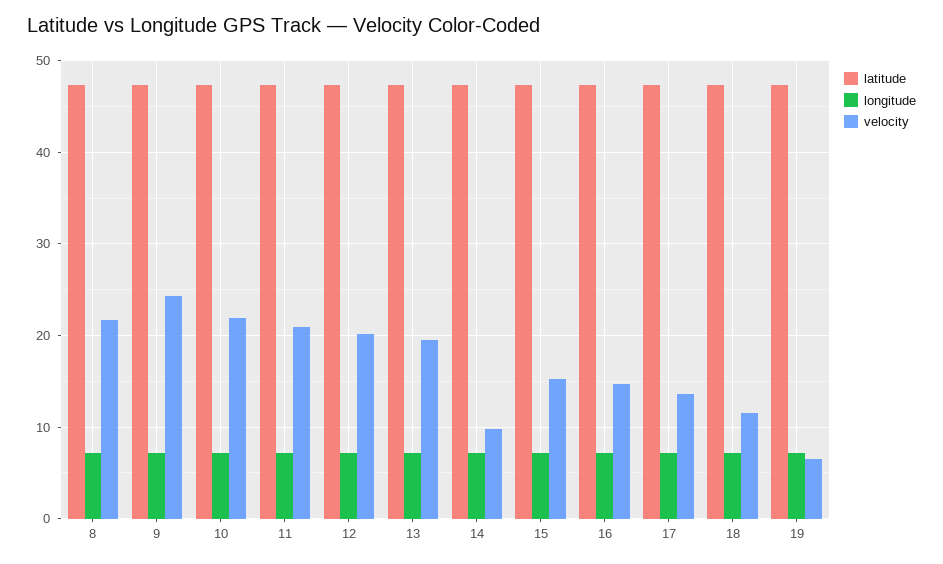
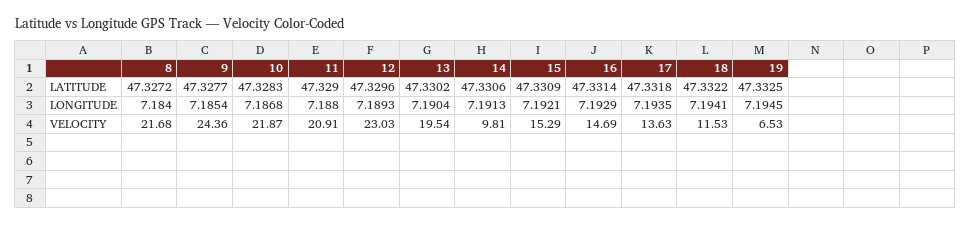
  {
    "latitude": {
      "8": 47.3272,
      "9": 47.3277,
      "10": 47.3283,
      "11": 47.329,
      "12": 47.3296,
      "13": 47.3302,
      "14": 47.3306,
      "15": 47.3309,
      "16": 47.3314,
      "17": 47.3318,
      "18": 47.3322,
      "19": 47.3325
    },
    "longitude": {
      "8": 7.184,
      "9": 7.1854,
      "10": 7.1868,
      "11": 7.188,
      "12": 7.1893,
      "13": 7.1904,
      "14": 7.1913,
      "15": 7.1921,
      "16": 7.1929,
      "17": 7.1935,
      "18": 7.1941,
      "19": 7.1945
    },
    "velocity": {
      "8": 21.68,
      "9": 24.36,
      "10": 21.87,
      "11": 20.91,
-     "12": 20,
+     "12": 23.03,
      "13": 19.54,
      "14": 9.81,
      "15": 15.29,
      "16": 14.69,
      "17": 13.63,
      "18": 11.53,
      "19": 6.53
    }
  }

